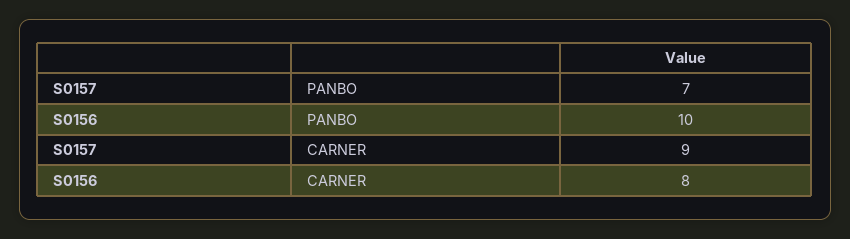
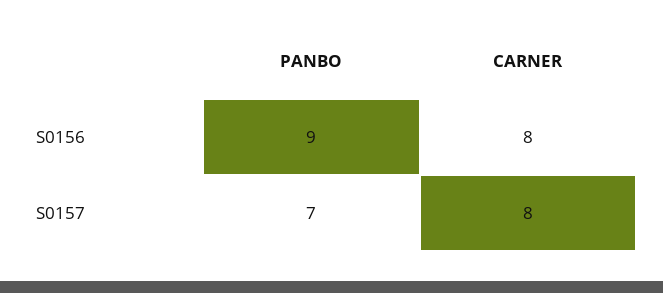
  {
    "S0157": {
      "PANBO": 7,
-     "CARNER": 9
+     "CARNER": 8
    },
    "S0156": {
-     "PANBO": 10,
+     "PANBO": 9,
      "CARNER": 8
    }
  }

